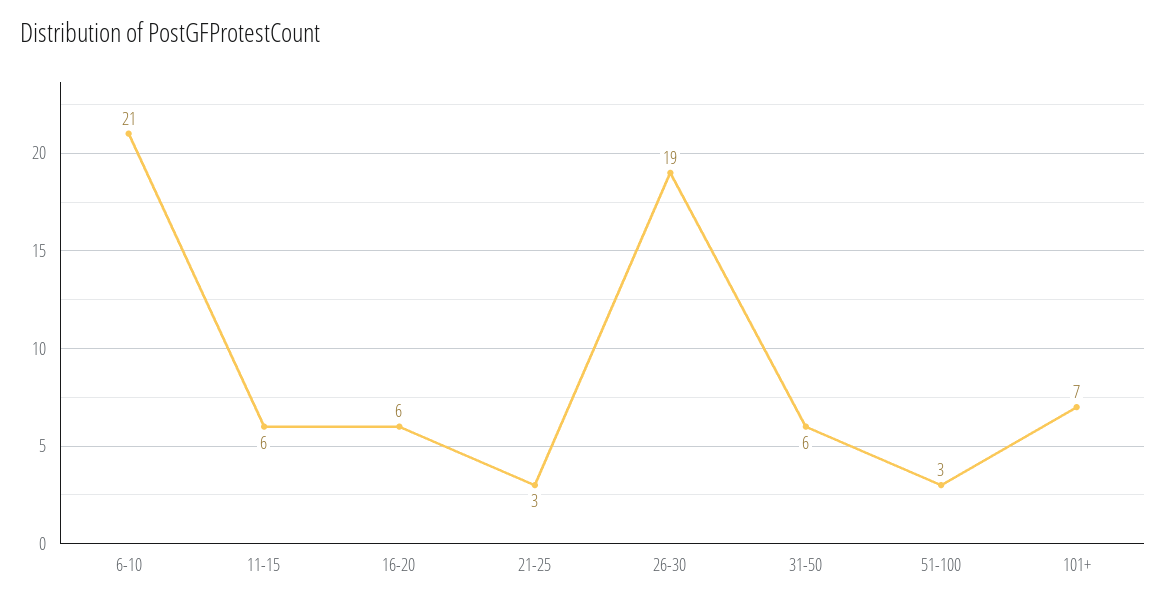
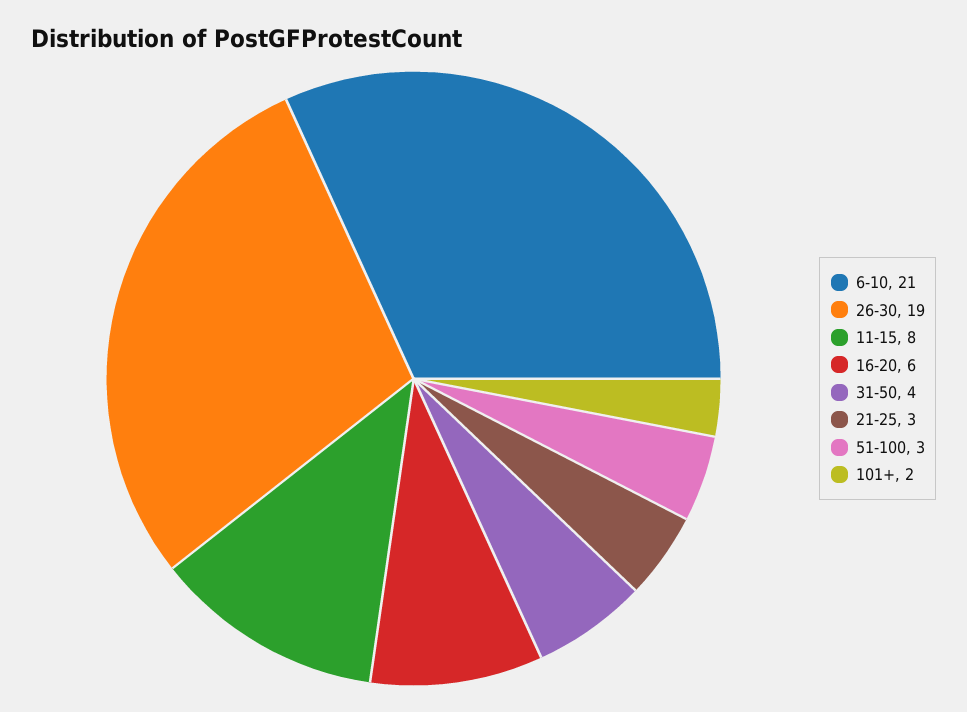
  {
    "6-10": 21,
-   "11-15": 6,
+   "11-15": 8,
    "16-20": 6,
    "21-25": 3,
    "26-30": 19,
-   "31-50": 6,
+   "31-50": 4,
    "51-100": 3,
-   "101+": 7
+   "101+": 2
  }

